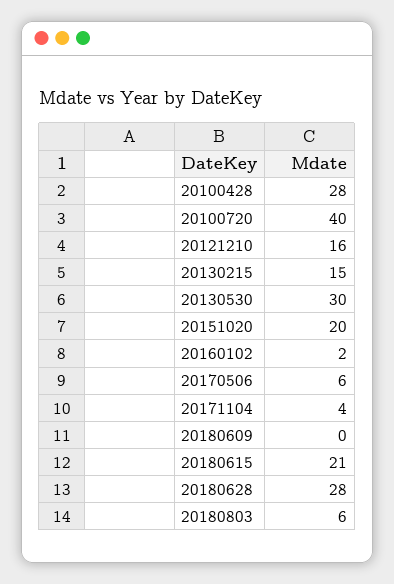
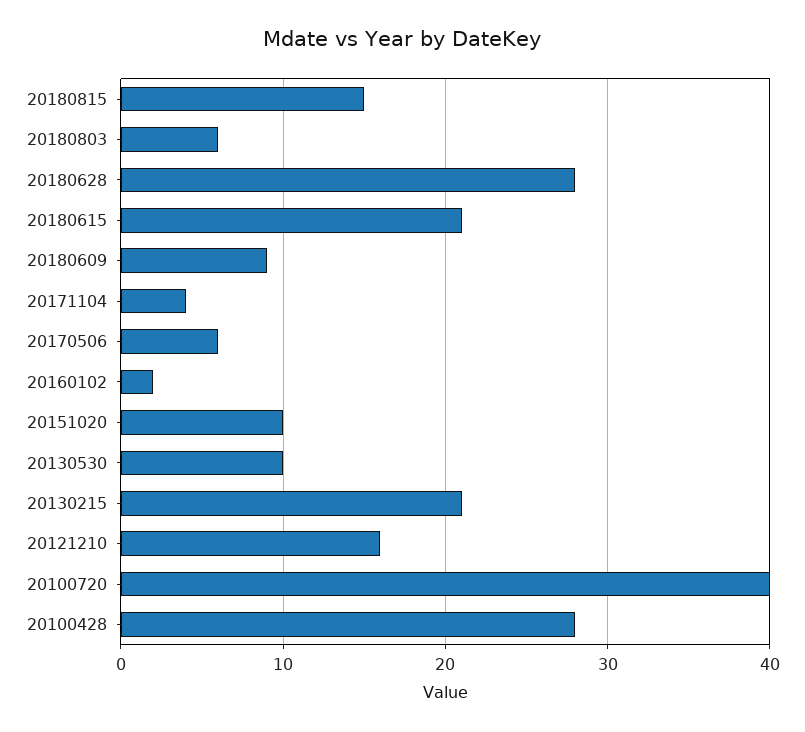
  {
    "20100428": 28,
    "20100720": 40,
    "20121210": 16,
-   "20130215": 15,
+   "20130215": 21,
-   "20130530": 30,
+   "20130530": 10,
-   "20151020": 20,
+   "20151020": 10,
    "20160102": 2,
    "20170506": 6,
    "20171104": 4,
-   "20180609": 0,
+   "20180609": 9,
    "20180615": 21,
    "20180628": 28,
-   "20180803": 6
+   "20180803": 6,
+   "20180815": 15
  }

